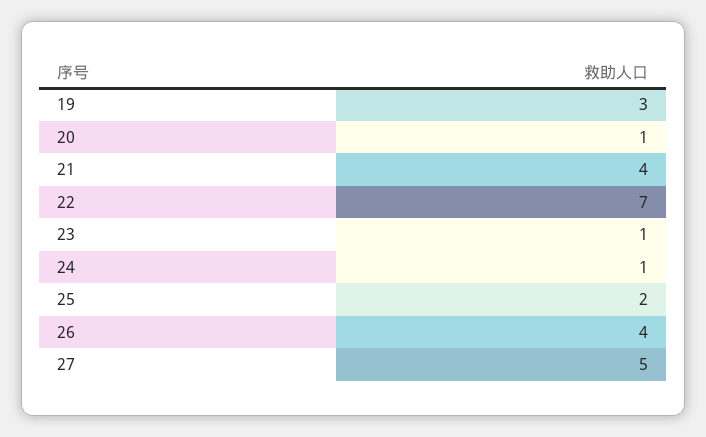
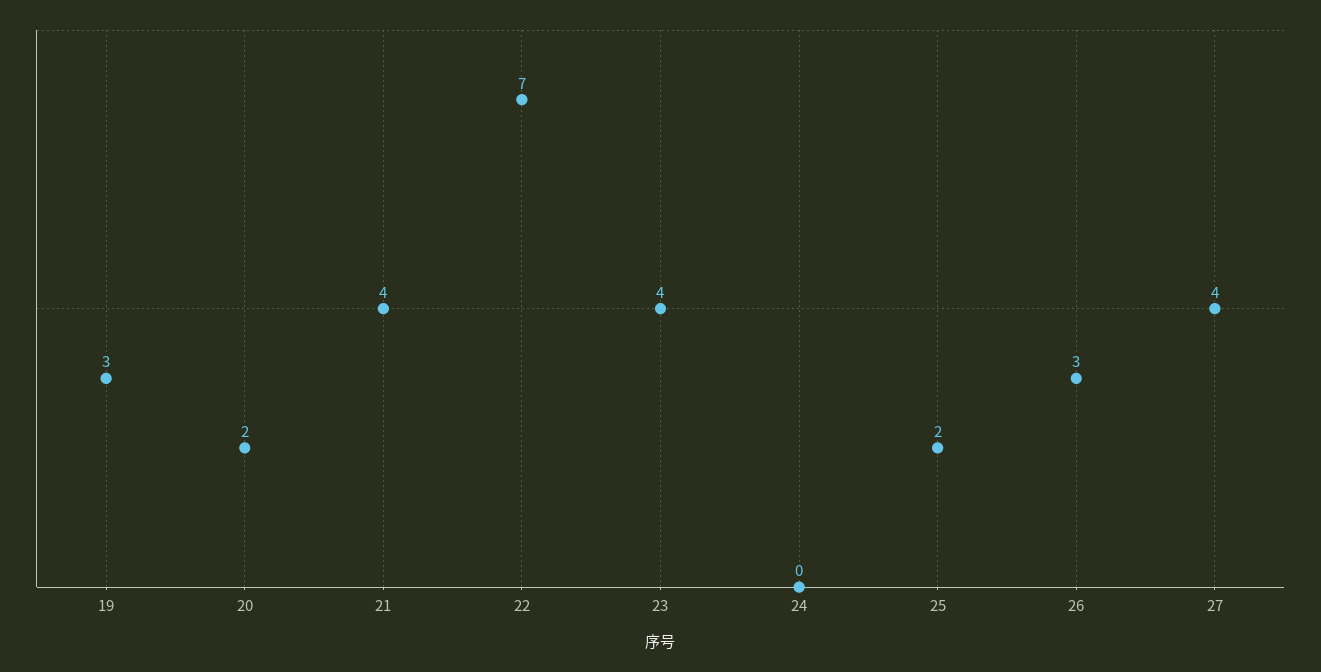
  {
    "19": 3,
-   "20": 1,
+   "20": 2,
    "21": 4,
    "22": 7,
-   "23": 1,
+   "23": 4,
-   "24": 1,
+   "24": 0,
    "25": 2,
-   "26": 4,
+   "26": 3,
-   "27": 5
+   "27": 4
  }

